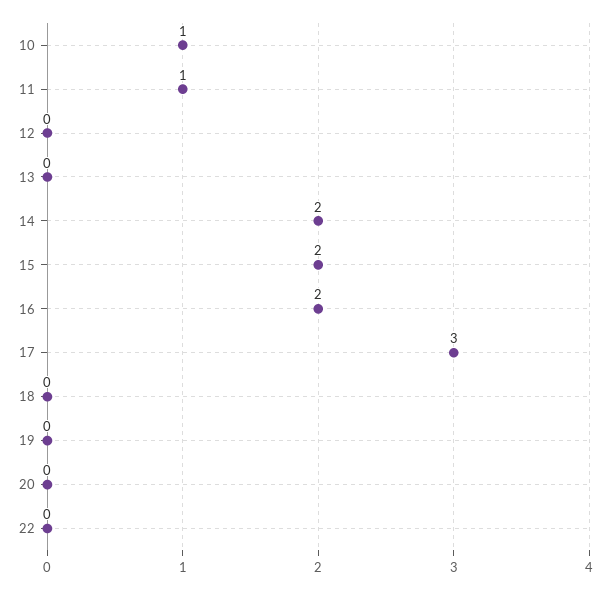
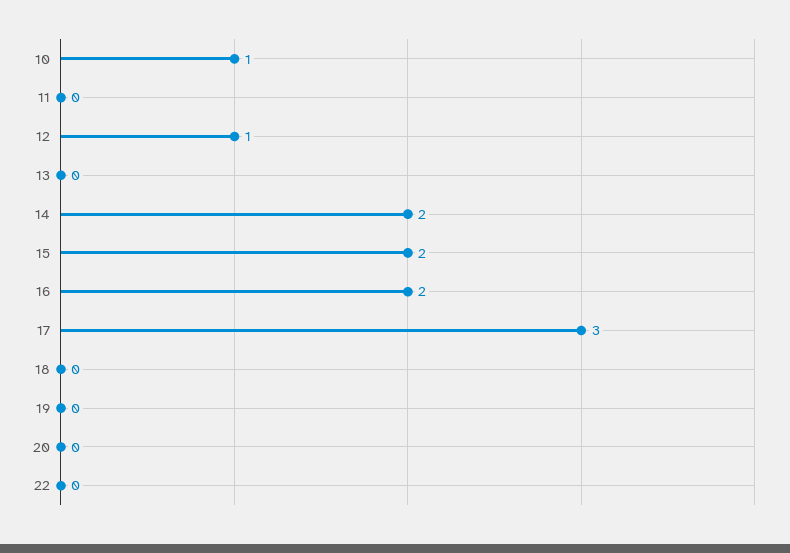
  {
    "10": 1,
-   "11": 1,
+   "11": 0,
-   "12": 0,
+   "12": 1,
    "13": 0,
    "14": 2,
    "15": 2,
    "16": 2,
    "17": 3,
    "18": 0,
    "19": 0,
    "20": 0,
    "22": 0
  }

